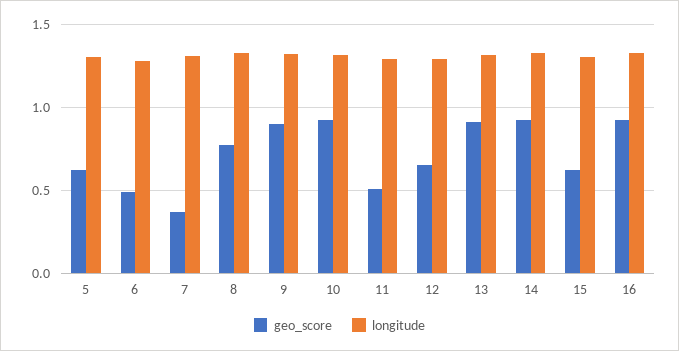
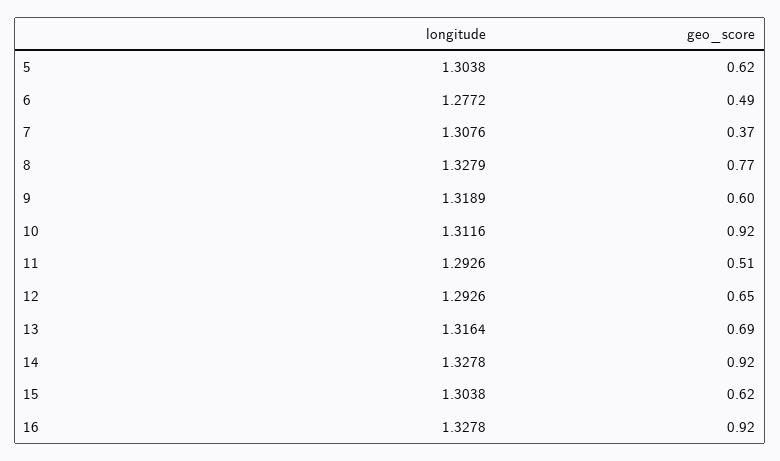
  {
    "geo_score": {
      "5": 0.62,
      "6": 0.49,
      "7": 0.37,
      "8": 0.77,
-     "9": 0.9,
+     "9": 0.6,
      "10": 0.92,
      "11": 0.51,
      "12": 0.65,
-     "13": 0.9,
+     "13": 0.69,
      "14": 0.92,
      "15": 0.62,
      "16": 0.92
    },
    "longitude": {
      "5": 1.3038,
      "6": 1.2772,
      "7": 1.3076,
      "8": 1.3279,
      "9": 1.3189,
      "10": 1.3116,
      "11": 1.2926,
      "12": 1.2926,
      "13": 1.3164,
      "14": 1.3278,
      "15": 1.3038,
      "16": 1.3278
    }
  }

